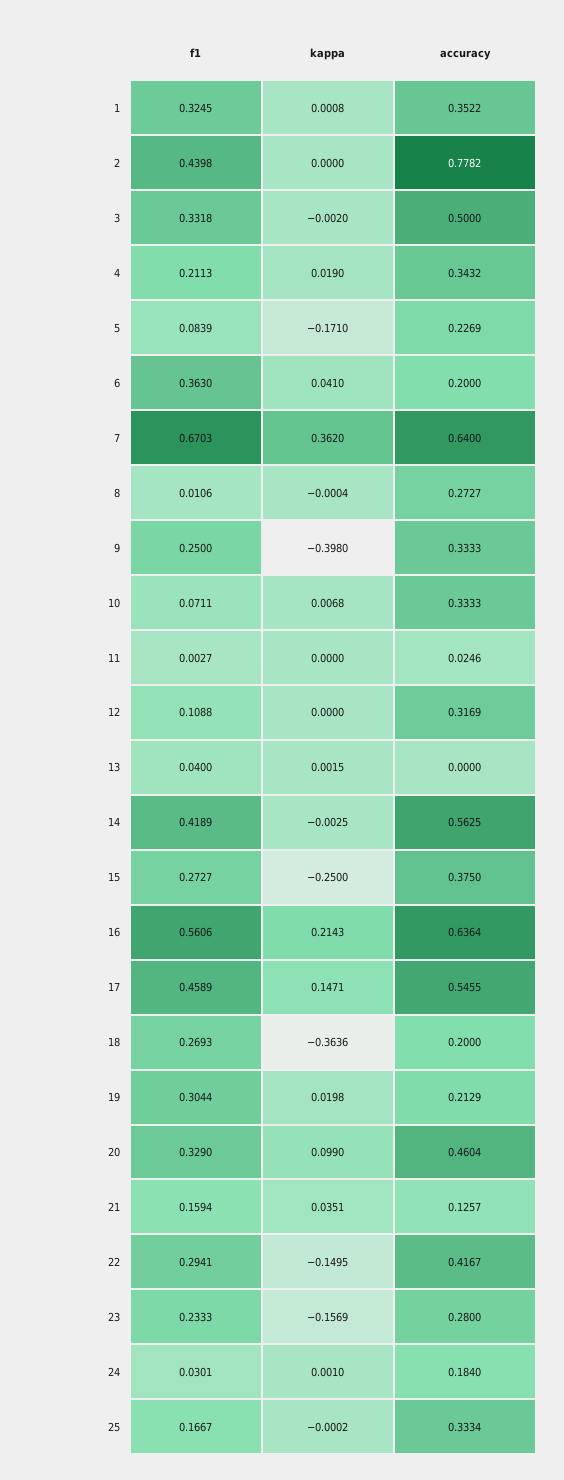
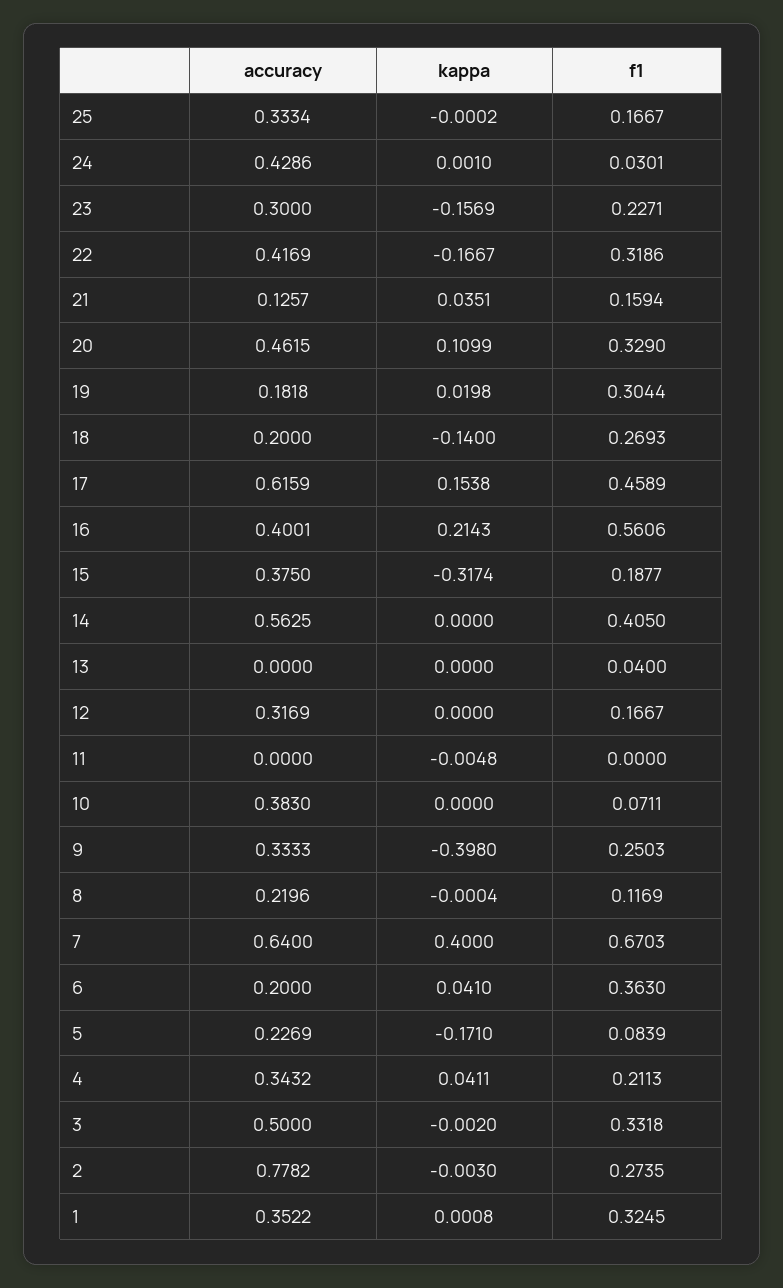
  {
    "f1": {
      "1": 0.3245,
-     "2": 0.4398,
+     "2": 0.2735,
      "3": 0.3318,
      "4": 0.2113,
      "5": 0.0839,
      "6": 0.363,
      "7": 0.6703,
-     "8": 0.0106,
+     "8": 0.1169,
-     "9": 0.25,
+     "9": 0.2503,
      "10": 0.0711,
-     "11": 0.0027,
+     "11": 0,
-     "12": 0.1088,
+     "12": 0.1667,
      "13": 0.04,
-     "14": 0.4189,
+     "14": 0.405,
-     "15": 0.2727,
+     "15": 0.1877,
      "16": 0.5606,
      "17": 0.4589,
      "18": 0.2693,
      "19": 0.3044,
      "20": 0.329,
      "21": 0.1594,
-     "22": 0.2941,
+     "22": 0.3186,
-     "23": 0.2333,
+     "23": 0.2271,
      "24": 0.0301,
      "25": 0.1667
    },
    "kappa": {
      "1": 0.0008,
-     "2": 0,
+     "2": -0.003,
      "3": -0.002,
-     "4": 0.019,
+     "4": 0.0411,
      "5": -0.171,
      "6": 0.041,
-     "7": 0.362,
+     "7": 0.4,
      "8": -0.0004,
      "9": -0.398,
-     "10": 0.0068,
+     "10": 0,
-     "11": 0,
+     "11": -0.0048,
      "12": 0,
-     "13": 0.0015,
+     "13": 0,
-     "14": -0.0025,
+     "14": 0,
-     "15": -0.25,
+     "15": -0.3174,
      "16": 0.2143,
-     "17": 0.1471,
+     "17": 0.1538,
-     "18": -0.3636,
+     "18": -0.14,
      "19": 0.0198,
-     "20": 0.099,
+     "20": 0.1099,
      "21": 0.0351,
-     "22": -0.1495,
+     "22": -0.1667,
      "23": -0.1569,
      "24": 0.001,
      "25": -0.0002
    },
    "accuracy": {
      "1": 0.3522,
      "2": 0.7782,
      "3": 0.5,
      "4": 0.3432,
      "5": 0.2269,
      "6": 0.2,
      "7": 0.64,
-     "8": 0.2727,
+     "8": 0.2196,
      "9": 0.3333,
-     "10": 0.3333,
+     "10": 0.383,
-     "11": 0.0246,
+     "11": 0,
      "12": 0.3169,
      "13": 0,
      "14": 0.5625,
      "15": 0.375,
-     "16": 0.6364,
+     "16": 0.4001,
-     "17": 0.5455,
+     "17": 0.6159,
      "18": 0.2,
-     "19": 0.2129,
+     "19": 0.1818,
-     "20": 0.4604,
+     "20": 0.4615,
      "21": 0.1257,
-     "22": 0.4167,
+     "22": 0.4169,
-     "23": 0.28,
+     "23": 0.3,
-     "24": 0.184,
+     "24": 0.4286,
      "25": 0.3334
    }
  }

